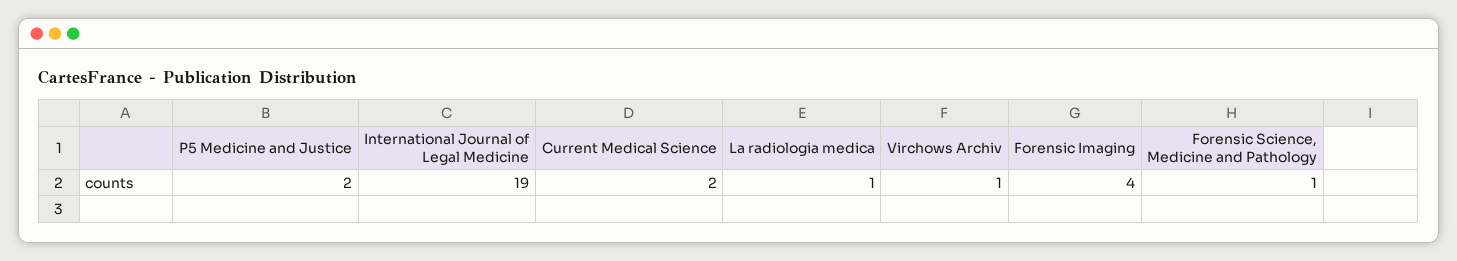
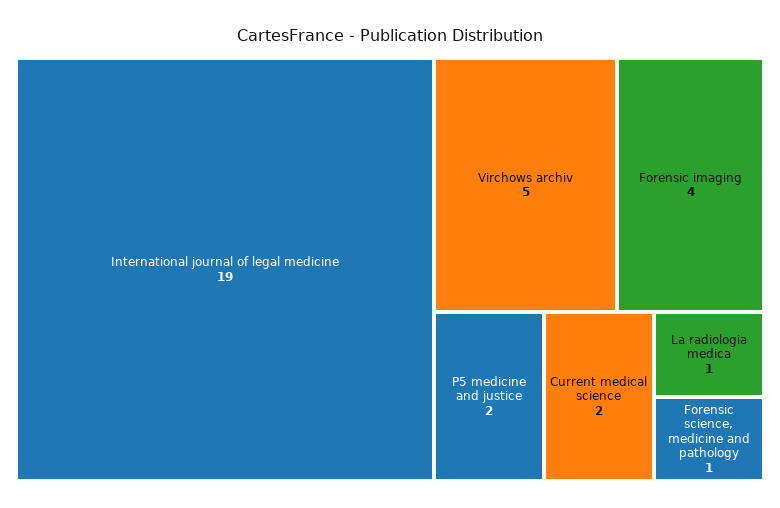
  {
    "P5 Medicine and Justice": 2,
    "International Journal of Legal Medicine": 19,
    "Current Medical Science": 2,
    "La radiologia medica": 1,
-   "Virchows Archiv": 1,
+   "Virchows Archiv": 5,
    "Forensic Imaging": 4,
    "Forensic Science, Medicine and Pathology": 1
  }

